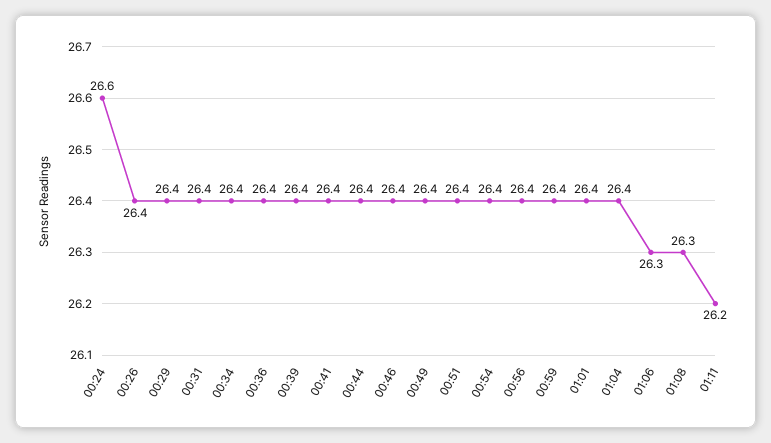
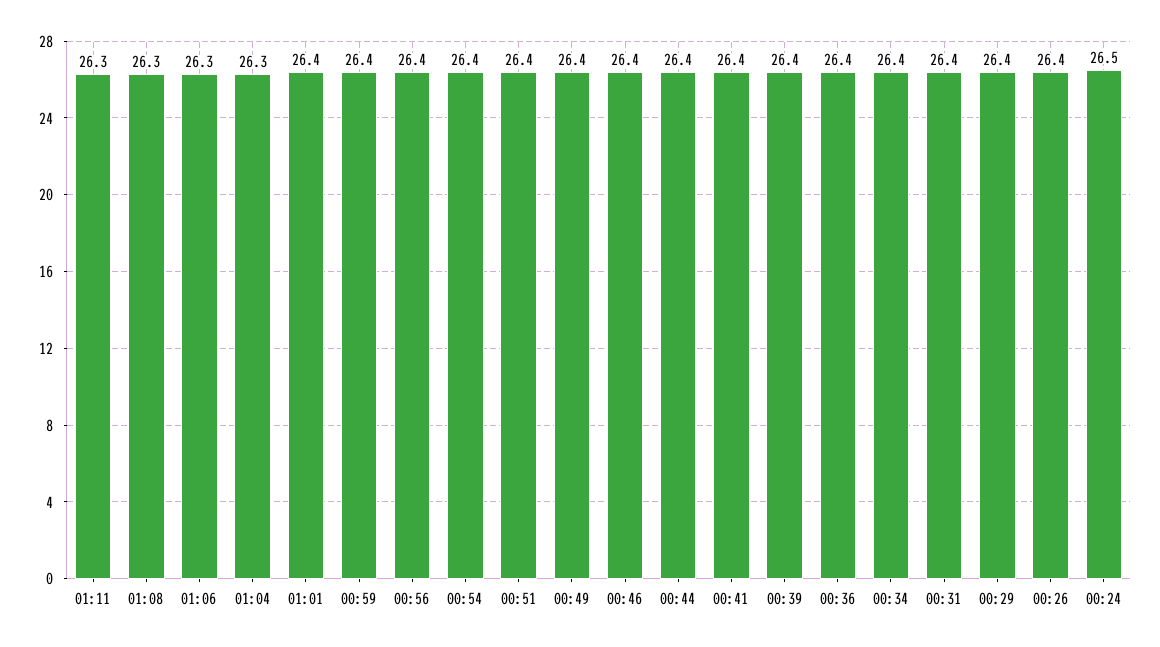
  {
-   "00:24": 26.6,
+   "00:24": 26.5,
    "00:26": 26.4,
    "00:29": 26.4,
    "00:31": 26.4,
    "00:34": 26.4,
    "00:36": 26.4,
    "00:39": 26.4,
    "00:41": 26.4,
    "00:44": 26.4,
    "00:46": 26.4,
    "00:49": 26.4,
    "00:51": 26.4,
    "00:54": 26.4,
    "00:56": 26.4,
    "00:59": 26.4,
    "01:01": 26.4,
-   "01:04": 26.4,
+   "01:04": 26.3,
    "01:06": 26.3,
    "01:08": 26.3,
-   "01:11": 26.2
+   "01:11": 26.3
  }

